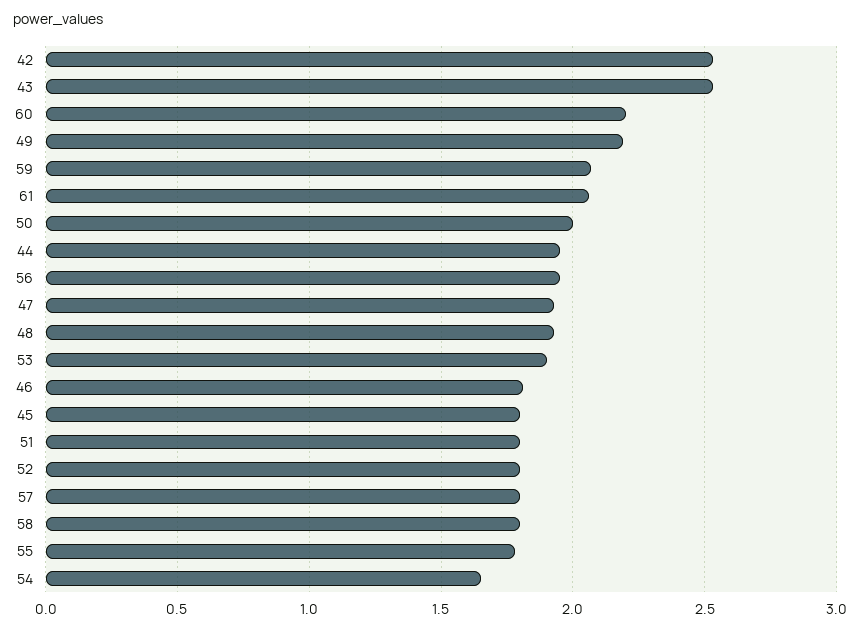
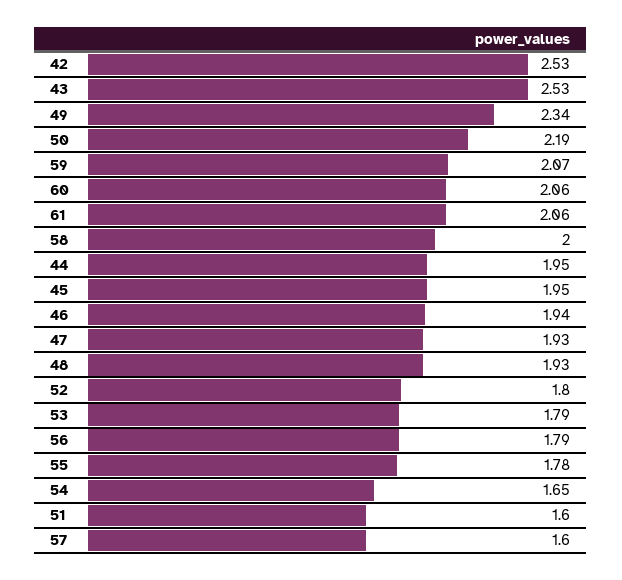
  {
    "42": 2.53,
    "43": 2.53,
-   "60": 2.2,
+   "60": 2.06,
-   "49": 2.2,
+   "49": 2.34,
    "59": 2.07,
    "61": 2.06,
-   "50": 2,
+   "50": 2.19,
    "44": 1.95,
-   "56": 1.95,
+   "56": 1.79,
    "47": 1.93,
    "48": 1.93,
-   "53": 1.9,
+   "53": 1.79,
-   "46": 1.8,
+   "46": 1.94,
-   "45": 1.8,
+   "45": 1.95,
-   "51": 1.8,
+   "51": 1.6,
    "52": 1.8,
-   "57": 1.8,
+   "57": 1.6,
-   "58": 1.8,
+   "58": 2,
    "55": 1.78,
    "54": 1.65
  }

